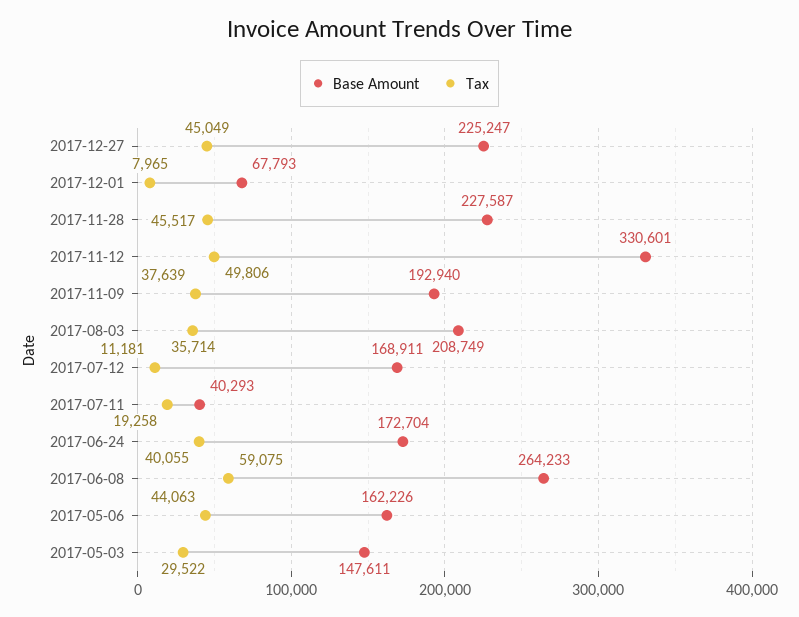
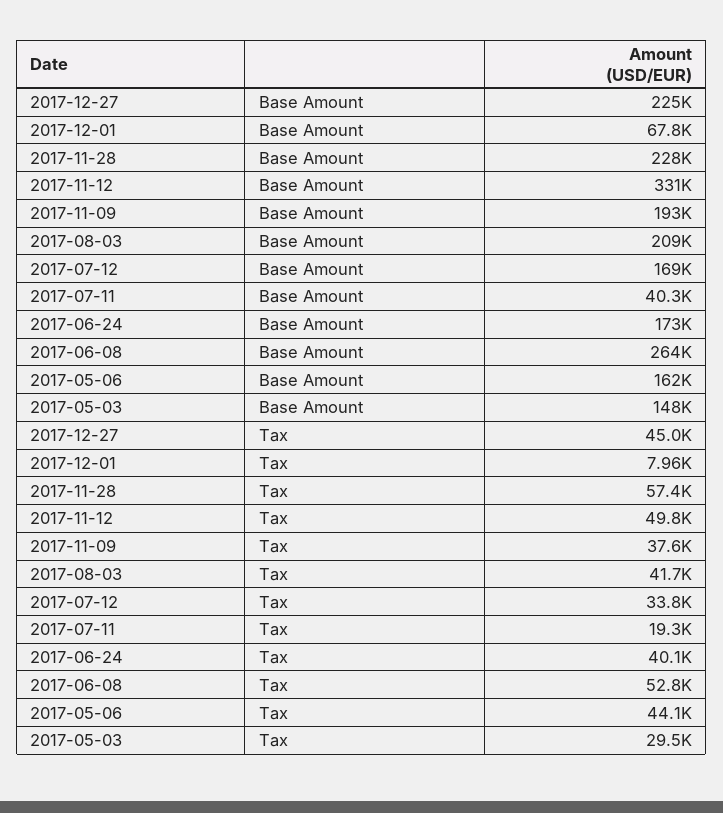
  {
    "Base Amount": {
      "2017-12-27": 225247,
      "2017-12-01": 67793,
      "2017-11-28": 227587,
      "2017-11-12": 330601,
      "2017-11-09": 192940,
      "2017-08-03": 208749,
      "2017-07-12": 168911,
      "2017-07-11": 40293,
      "2017-06-24": 172704,
      "2017-06-08": 264233,
      "2017-05-06": 162226,
      "2017-05-03": 147611
    },
    "Tax": {
      "2017-12-27": 45049,
      "2017-12-01": 7965,
-     "2017-11-28": 45517,
+     "2017-11-28": 57400,
      "2017-11-12": 49806,
      "2017-11-09": 37639,
-     "2017-08-03": 35714,
+     "2017-08-03": 41700,
-     "2017-07-12": 11181,
+     "2017-07-12": 33800,
      "2017-07-11": 19258,
      "2017-06-24": 40055,
-     "2017-06-08": 59075,
+     "2017-06-08": 52800,
      "2017-05-06": 44063,
      "2017-05-03": 29522
    }
  }

